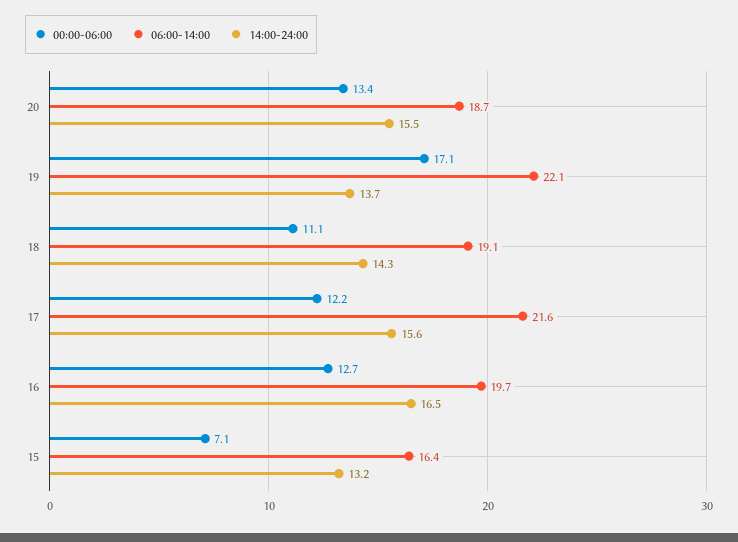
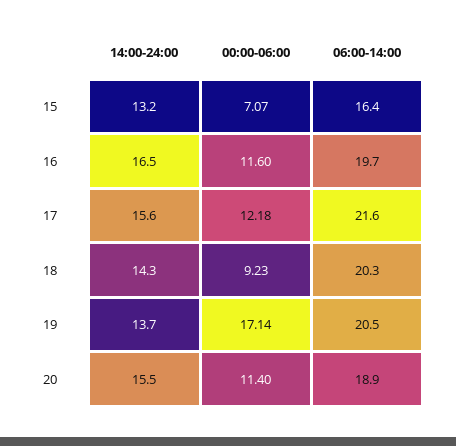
  {
    "00:00-06:00": {
-     "20": 13.4,
+     "20": 11.4,
      "19": 17.14,
-     "18": 11.1,
+     "18": 9.23,
      "17": 12.18,
-     "16": 12.7,
+     "16": 11.6,
      "15": 7.07
    },
    "06:00-14:00": {
-     "20": 18.7,
+     "20": 18.9,
-     "19": 22.1,
+     "19": 20.5,
-     "18": 19.1,
+     "18": 20.3,
      "17": 21.6,
      "16": 19.7,
      "15": 16.4
    },
    "14:00-24:00": {
      "20": 15.5,
      "19": 13.7,
      "18": 14.3,
      "17": 15.6,
      "16": 16.5,
      "15": 13.2
    }
  }

